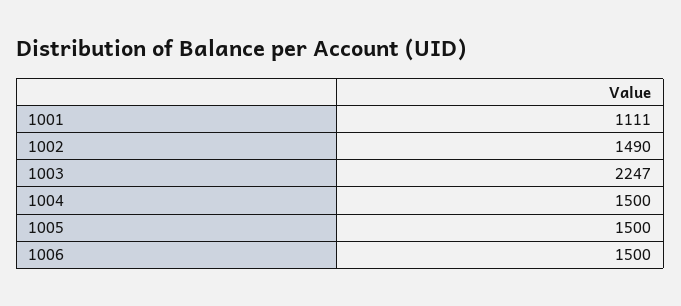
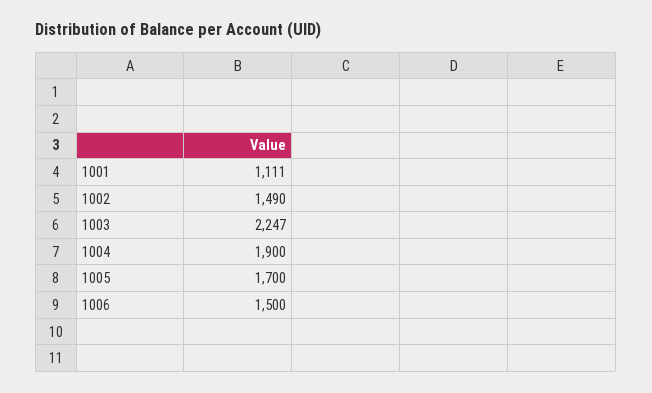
  {
    "1001": 1111,
    "1002": 1490,
    "1003": 2247,
-   "1004": 1500,
+   "1004": 1900,
-   "1005": 1500,
+   "1005": 1700,
    "1006": 1500
  }

